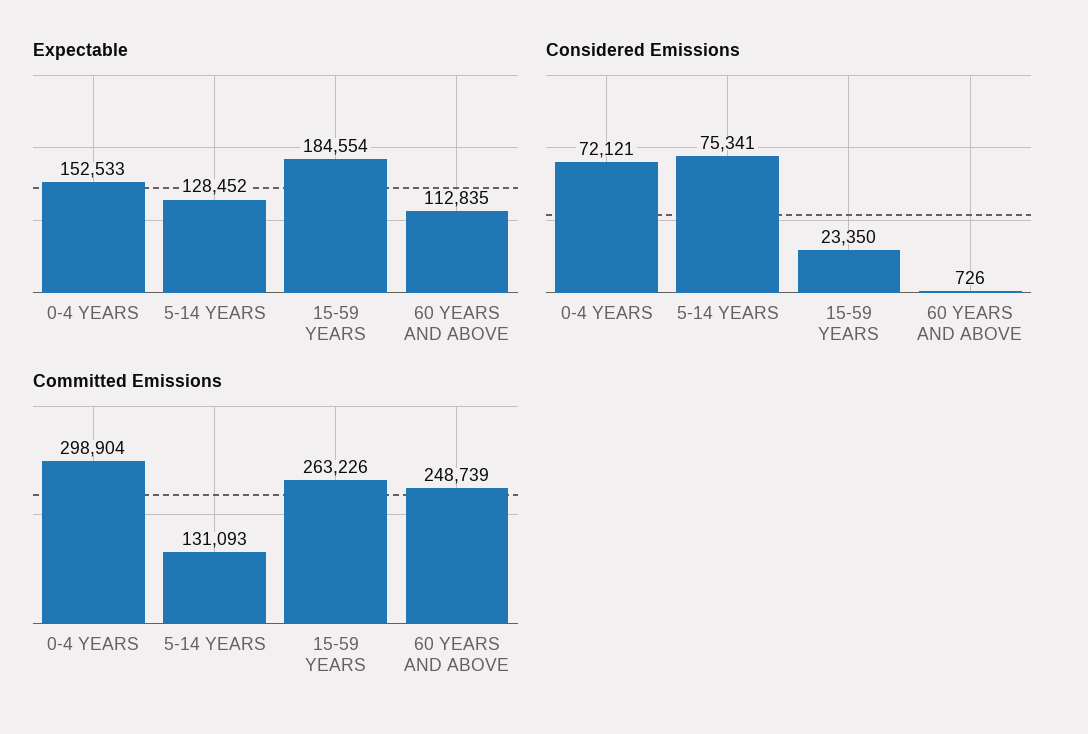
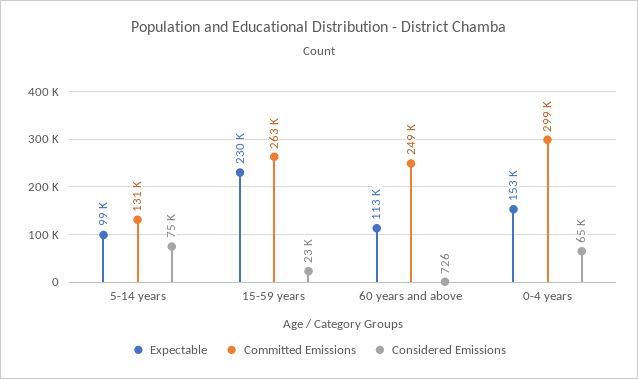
  {
    "Expectable": {
      "0-4 YEARS": 152533,
-     "5-14 YEARS": 128452,
+     "5-14 YEARS": 99000,
-     "15-59 YEARS": 184554,
+     "15-59 YEARS": 230000,
      "60 YEARS AND ABOVE": 112835
    },
    "Considered Emissions": {
-     "0-4 YEARS": 72121,
+     "0-4 YEARS": 65000,
      "5-14 YEARS": 75341,
      "15-59 YEARS": 23350,
      "60 YEARS AND ABOVE": 726
    },
    "Committed Emissions": {
      "0-4 YEARS": 298904,
      "5-14 YEARS": 131093,
      "15-59 YEARS": 263226,
      "60 YEARS AND ABOVE": 248739
    }
  }

